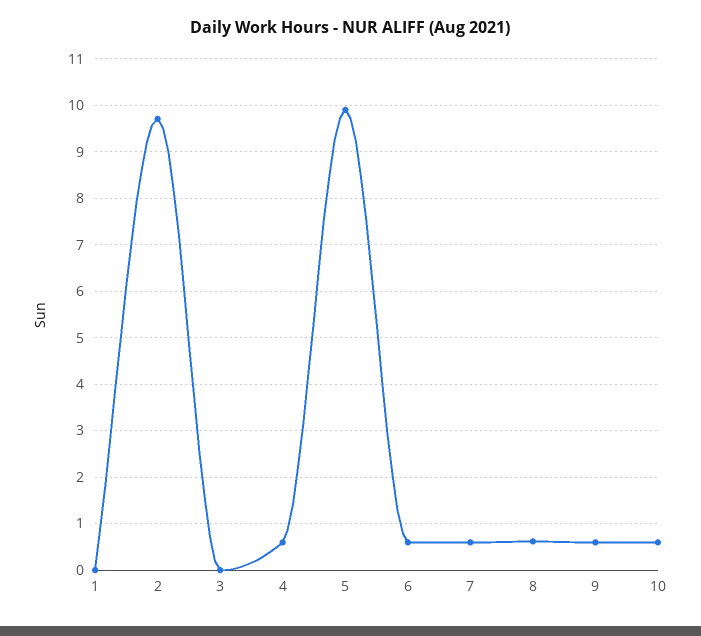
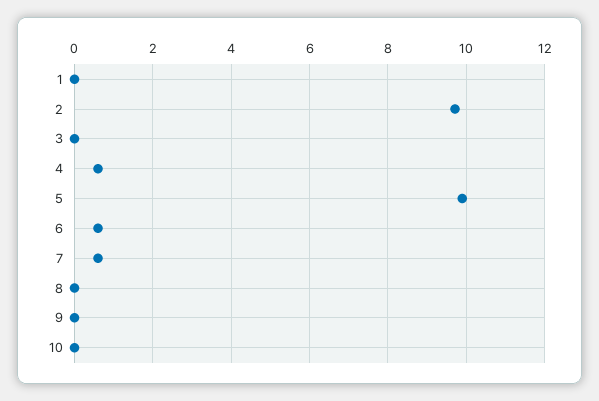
  {
    "1": 0,
    "2": 9.8,
    "3": 0,
    "4": 0.6,
    "5": 10,
    "6": 0.6,
    "7": 0.6,
-   "8": 0.6,
+   "8": 0,
-   "9": 0.6,
+   "9": 0,
-   "10": 0.6
+   "10": 0
  }

